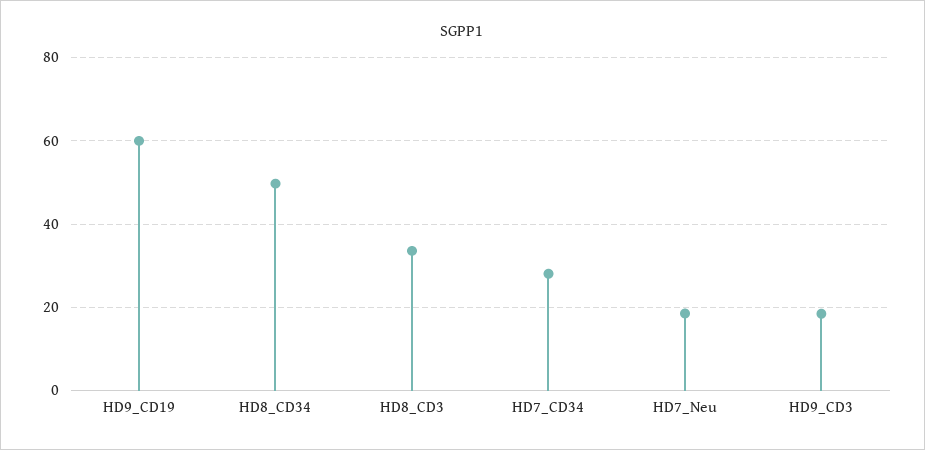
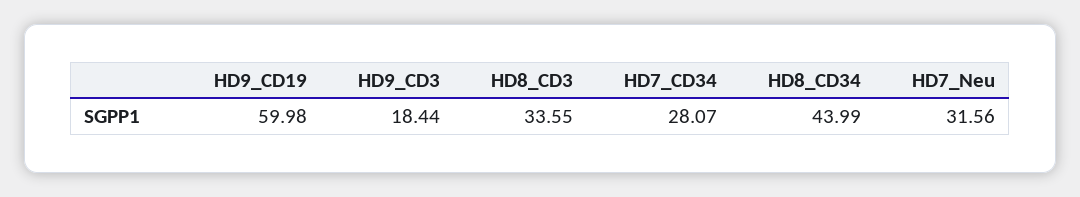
  {
    "HD9_CD19": 59.98,
-   "HD8_CD34": 50,
+   "HD8_CD34": 43.99,
    "HD8_CD3": 33.55,
    "HD7_CD34": 28.07,
-   "HD7_Neu": 18,
+   "HD7_Neu": 31.56,
    "HD9_CD3": 18.44
  }

